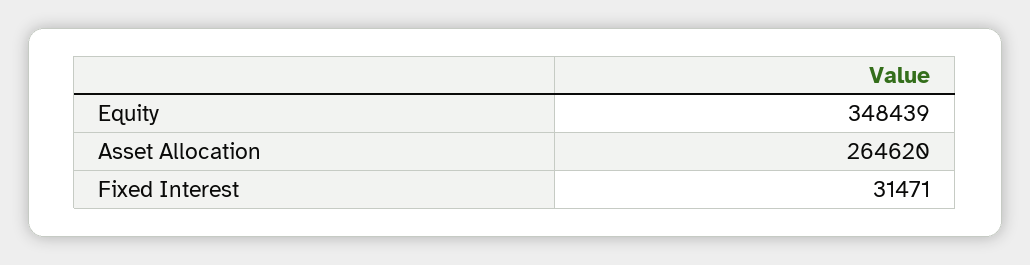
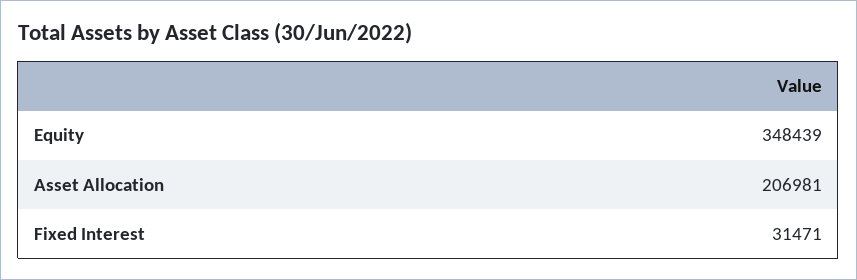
  {
    "Equity": 348439,
-   "Asset Allocation": 264620,
+   "Asset Allocation": 206981,
    "Fixed Interest": 31471
  }

